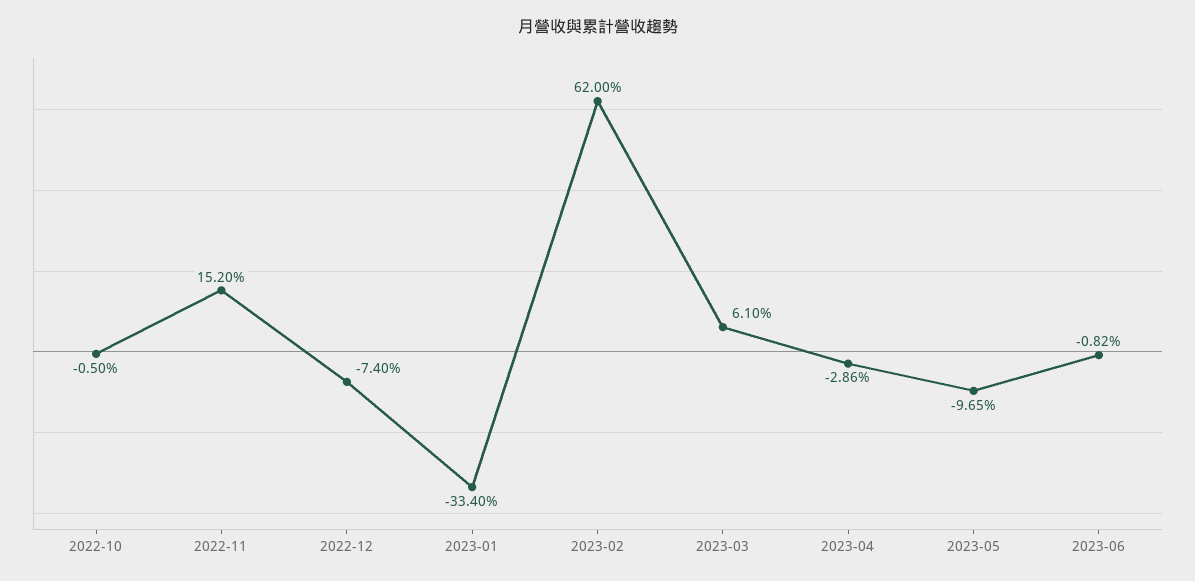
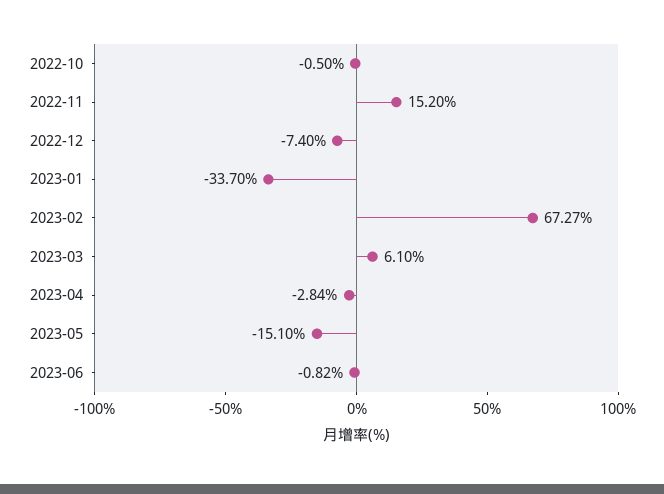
  {
    "2022-10": -0.5,
    "2022-11": 15.2,
    "2022-12": -7.4,
-   "2023-01": -33.4,
+   "2023-01": -33.7,
-   "2023-02": 62,
+   "2023-02": 67.27,
    "2023-03": 6.1,
-   "2023-04": -2.86,
+   "2023-04": -2.84,
-   "2023-05": -9.65,
+   "2023-05": -15.1,
    "2023-06": -0.82
  }

